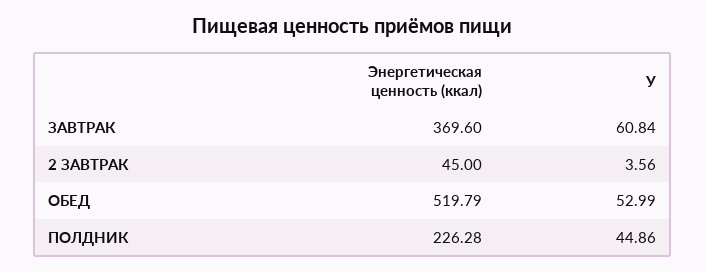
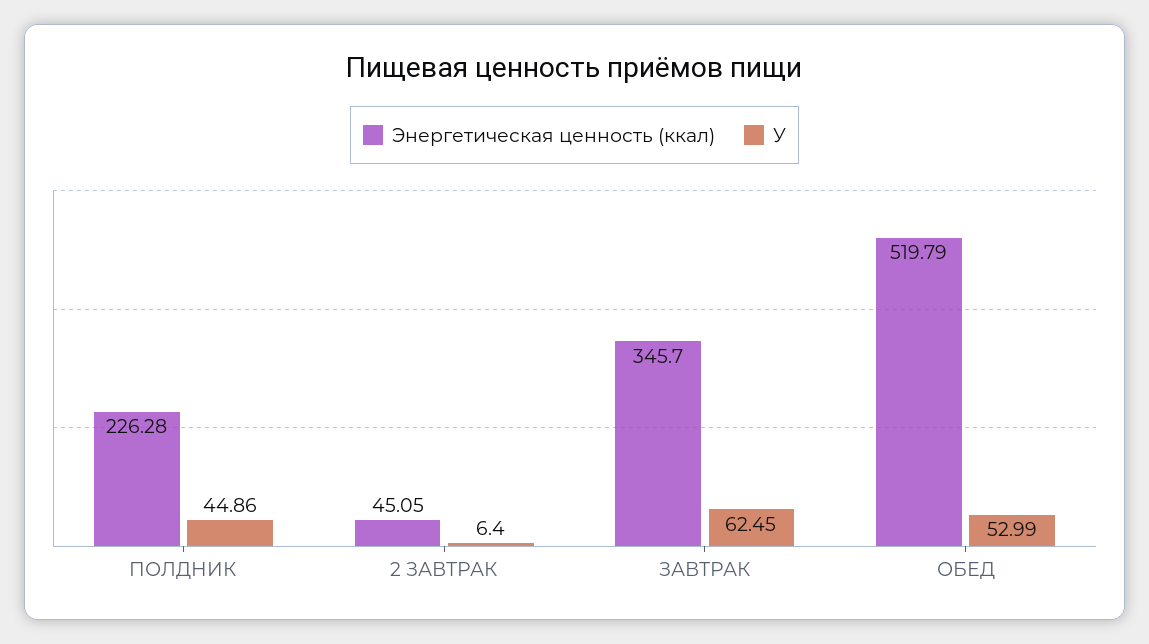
  {
    "Энергетическая ценность (ккал)": {
-     "ЗАВТРАК": 369.6,
+     "ЗАВТРАК": 345.7,
-     "2 ЗАВТРАК": 45,
+     "2 ЗАВТРАК": 45.05,
      "ОБЕД": 519.79,
      "ПОЛДНИК": 226.28
    },
    "У": {
-     "ЗАВТРАК": 60.84,
+     "ЗАВТРАК": 62.45,
-     "2 ЗАВТРАК": 3.56,
+     "2 ЗАВТРАК": 6.4,
      "ОБЕД": 52.99,
      "ПОЛДНИК": 44.86
    }
  }

